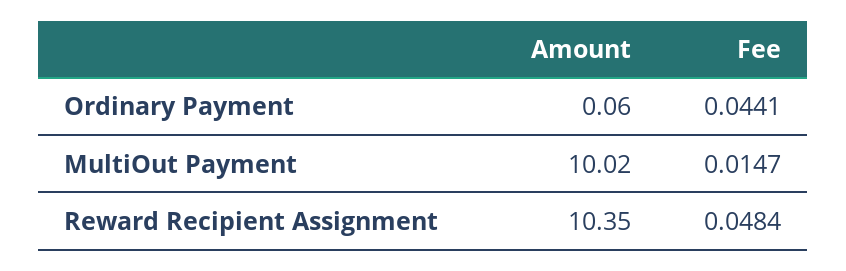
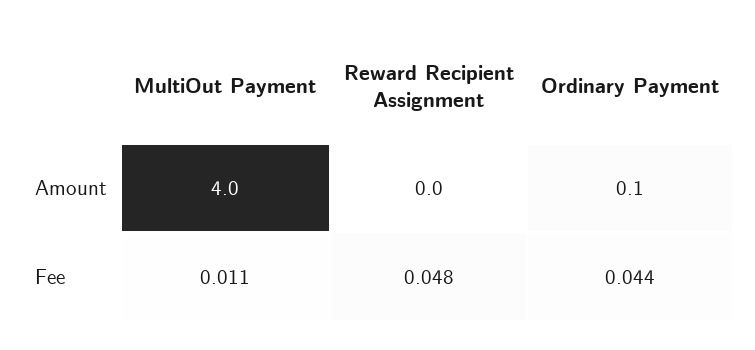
  {
    "Amount": {
      "Ordinary Payment": 0.06,
-     "MultiOut Payment": 10.02,
+     "MultiOut Payment": 4,
-     "Reward Recipient Assignment": 10.35
+     "Reward Recipient Assignment": 0
    },
    "Fee": {
      "Ordinary Payment": 0.0441,
-     "MultiOut Payment": 0.0147,
+     "MultiOut Payment": 0.011,
      "Reward Recipient Assignment": 0.0484
    }
  }

